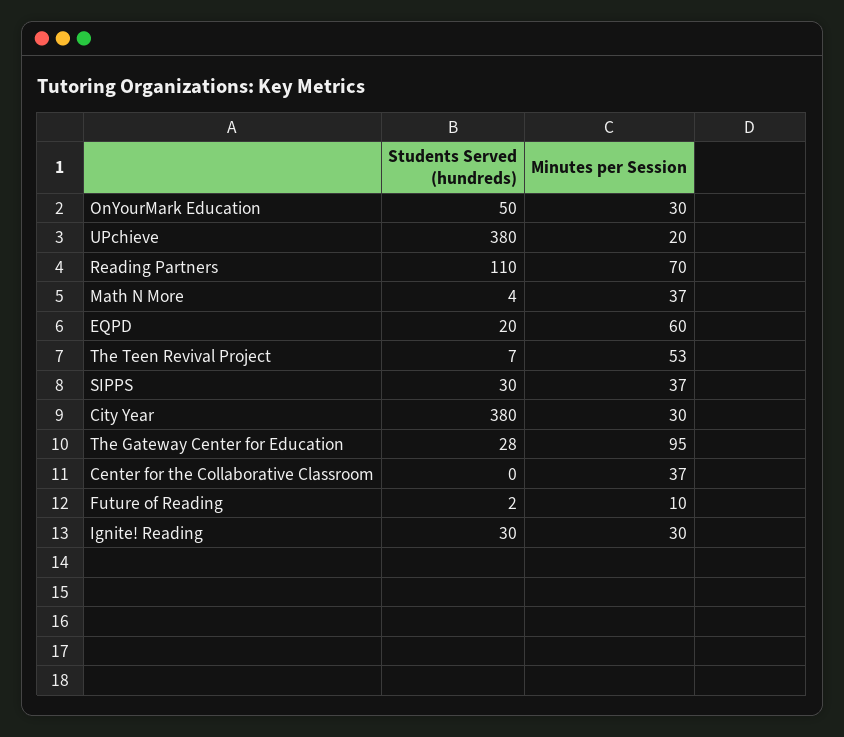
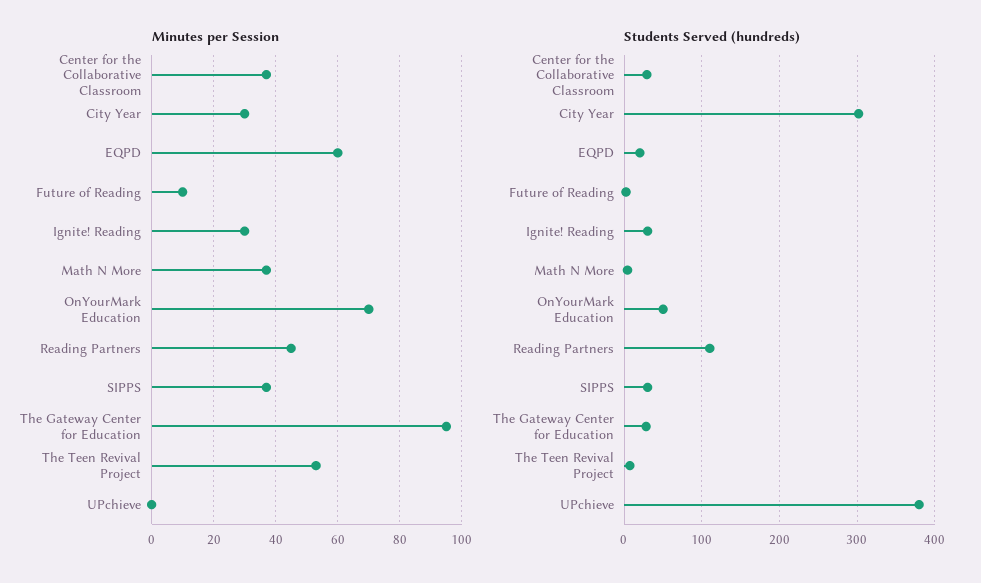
  {
    "Students Served (hundreds)": {
      "OnYourMark Education": 50,
      "UPchieve": 380,
      "Reading Partners": 110,
      "Math N More": 4,
      "EQPD": 20,
      "The Teen Revival Project": 7,
      "SIPPS": 30,
-     "City Year": 380,
+     "City Year": 300,
      "The Gateway Center for Education": 28,
-     "Center for the Collaborative Classroom": 0,
+     "Center for the Collaborative Classroom": 30,
      "Future of Reading": 2,
      "Ignite! Reading": 30
    },
    "Minutes per Session": {
-     "OnYourMark Education": 30,
+     "OnYourMark Education": 70,
-     "UPchieve": 20,
+     "UPchieve": 0,
-     "Reading Partners": 70,
+     "Reading Partners": 45,
      "Math N More": 37,
      "EQPD": 60,
      "The Teen Revival Project": 53,
      "SIPPS": 37,
      "City Year": 30,
      "The Gateway Center for Education": 95,
      "Center for the Collaborative Classroom": 37,
      "Future of Reading": 10,
      "Ignite! Reading": 30
    }
  }

